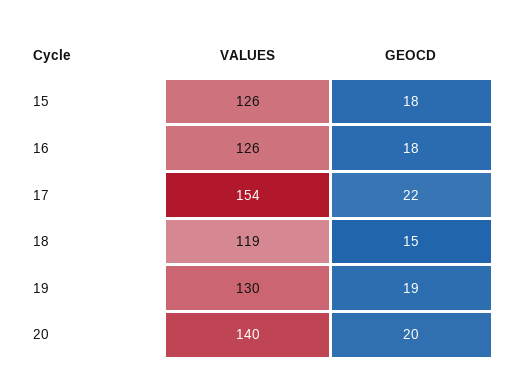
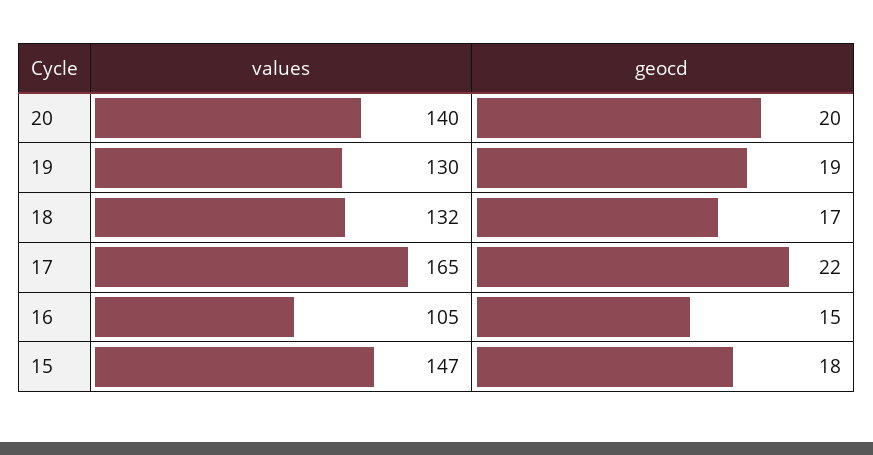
  {
    "VALUES": {
-     "15": 126,
+     "15": 147,
-     "16": 126,
+     "16": 105,
-     "17": 154,
+     "17": 165,
-     "18": 119,
+     "18": 132,
      "19": 130,
      "20": 140
    },
    "GEOCD": {
      "15": 18,
-     "16": 18,
+     "16": 15,
      "17": 22,
-     "18": 15,
+     "18": 17,
      "19": 19,
      "20": 20
    }
  }

